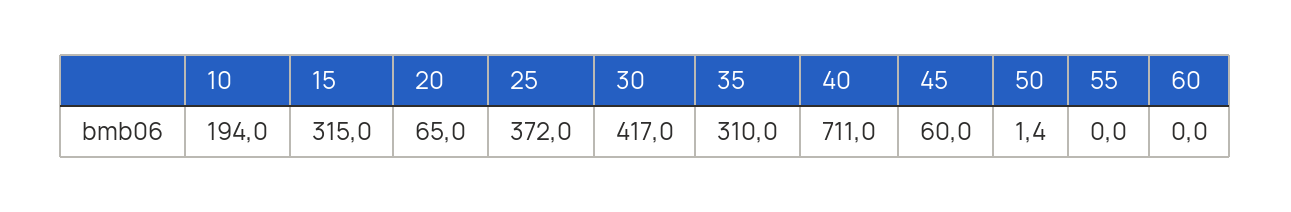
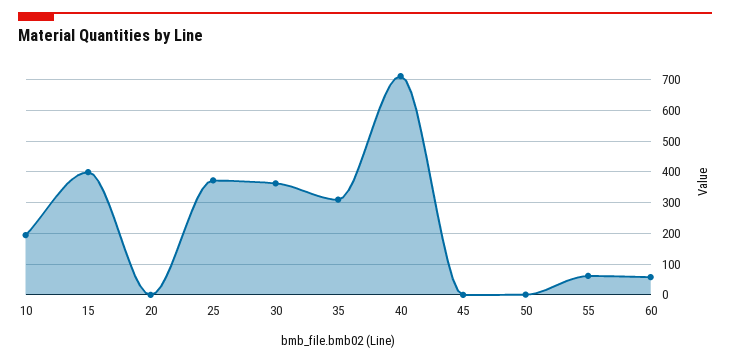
  {
    "10": 194,
-   "15": 315,
+   "15": 400,
-   "20": 65,
+   "20": 0,
    "25": 372,
-   "30": 417,
+   "30": 360,
    "35": 310,
    "40": 711,
-   "45": 60,
+   "45": 0,
    "50": 1.4,
-   "55": 0,
+   "55": 60,
-   "60": 0
+   "60": 60
  }

